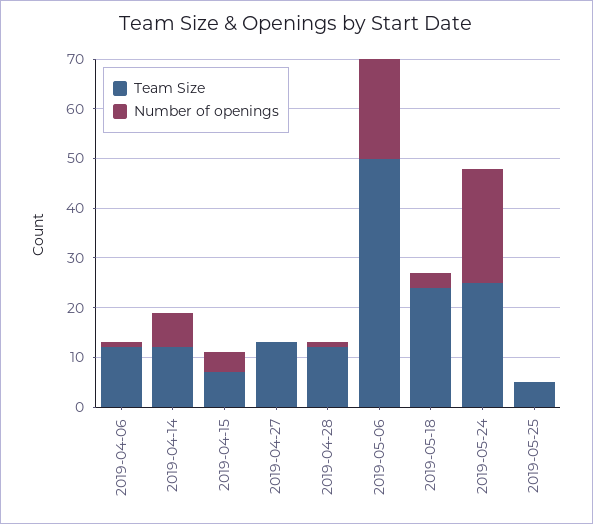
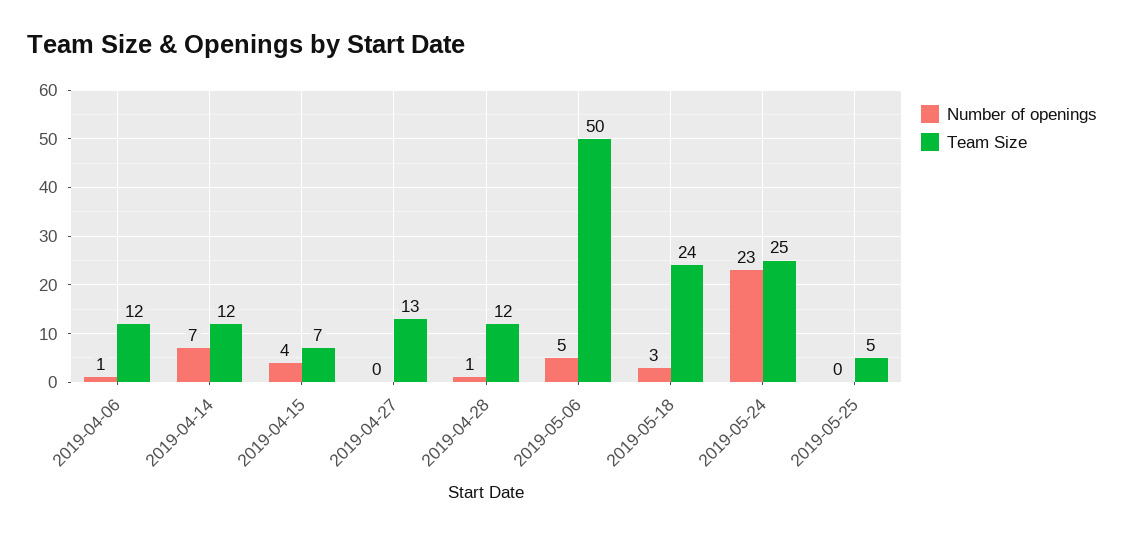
  {
    "Team Size": {
      "2019-04-06": 12,
      "2019-04-14": 12,
      "2019-04-15": 7,
      "2019-04-27": 13,
      "2019-04-28": 12,
      "2019-05-06": 50,
      "2019-05-18": 24,
      "2019-05-24": 25,
      "2019-05-25": 5
    },
    "Number of openings": {
      "2019-04-06": 1,
      "2019-04-14": 7,
      "2019-04-15": 4,
      "2019-04-27": 0,
      "2019-04-28": 1,
-     "2019-05-06": 20,
+     "2019-05-06": 5,
      "2019-05-18": 3,
      "2019-05-24": 23,
      "2019-05-25": 0
    }
  }

